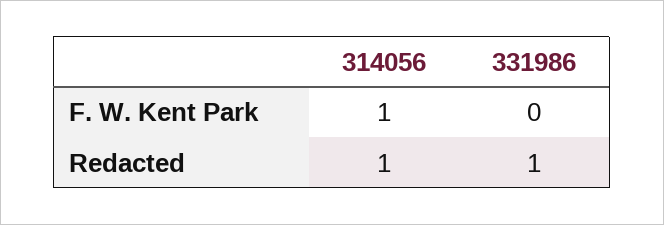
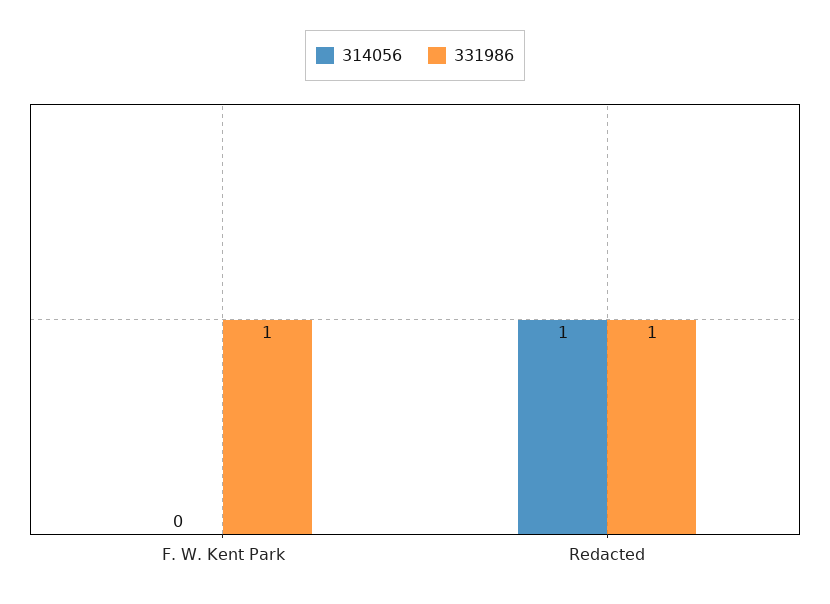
  {
    "314056": {
-     "F. W. Kent Park": 1,
+     "F. W. Kent Park": 0,
      "Redacted": 1
    },
    "331986": {
-     "F. W. Kent Park": 0,
+     "F. W. Kent Park": 1,
      "Redacted": 1
    }
  }

